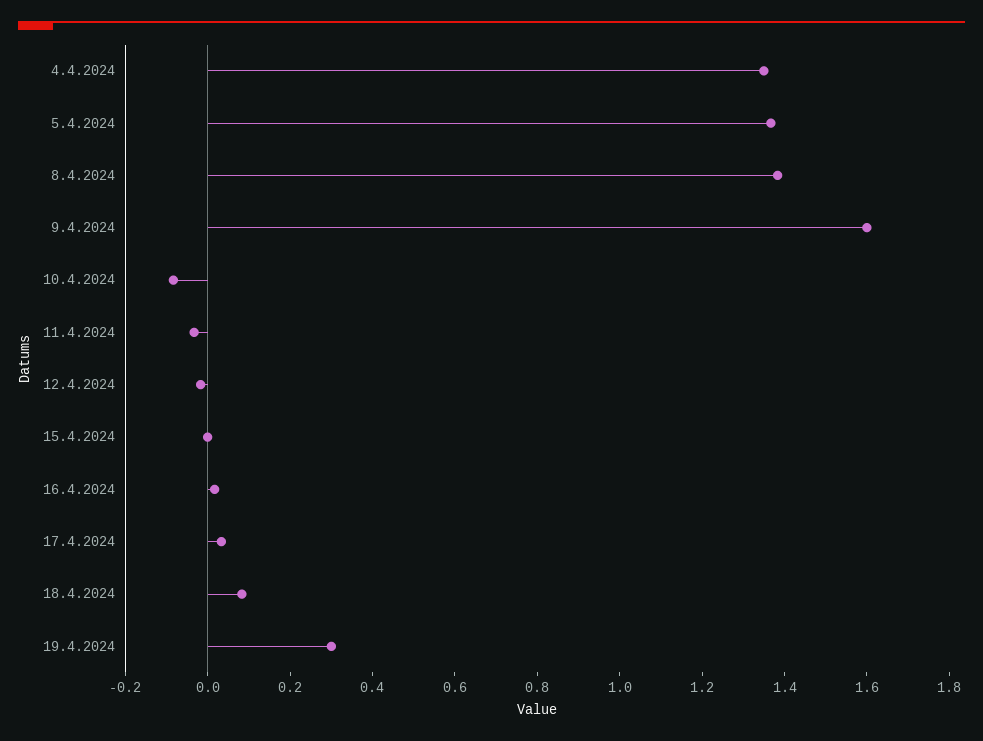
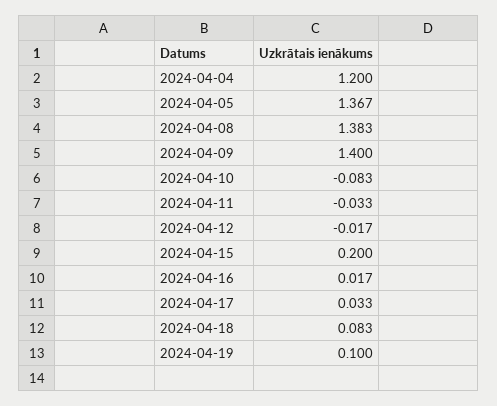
  {
-   "4.4.2024": 1.35,
+   "4.4.2024": 1.2,
    "5.4.2024": 1.367,
    "8.4.2024": 1.383,
-   "9.4.2024": 1.6,
+   "9.4.2024": 1.4,
    "10.4.2024": -0.083,
    "11.4.2024": -0.033,
    "12.4.2024": -0.017,
-   "15.4.2024": 0,
+   "15.4.2024": 0.2,
    "16.4.2024": 0.017,
    "17.4.2024": 0.033,
    "18.4.2024": 0.083,
-   "19.4.2024": 0.3
+   "19.4.2024": 0.1
  }

